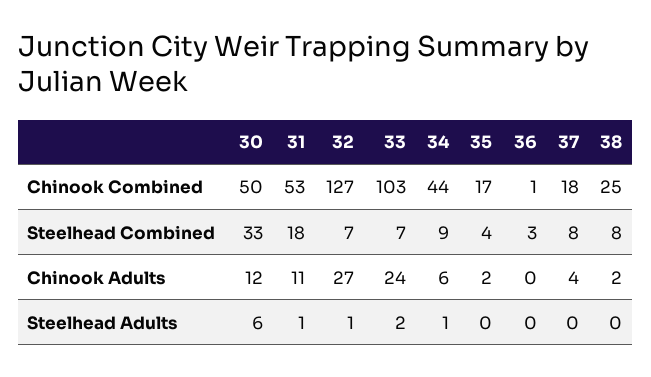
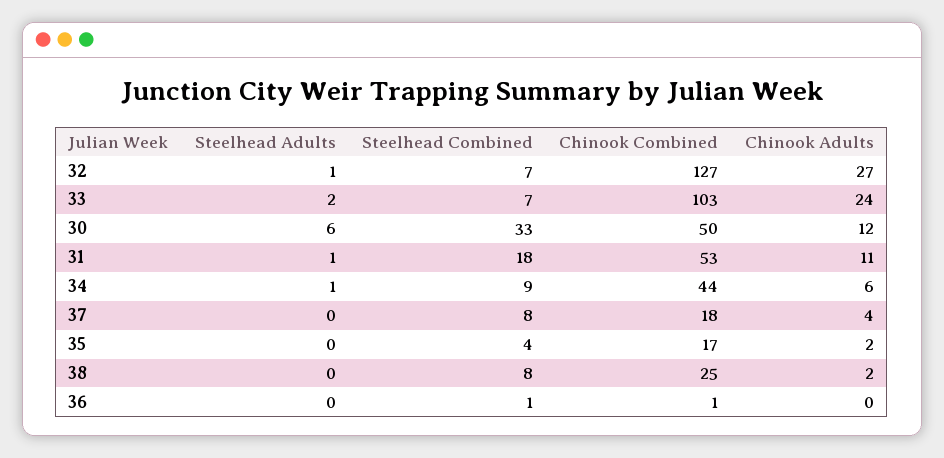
  {
    "30": {
      "Chinook Combined": 50,
      "Steelhead Combined": 33,
      "Chinook Adults": 12,
      "Steelhead Adults": 6
    },
    "31": {
      "Chinook Combined": 53,
      "Steelhead Combined": 18,
      "Chinook Adults": 11,
      "Steelhead Adults": 1
    },
    "32": {
      "Chinook Combined": 127,
      "Steelhead Combined": 7,
      "Chinook Adults": 27,
      "Steelhead Adults": 1
    },
    "33": {
      "Chinook Combined": 103,
      "Steelhead Combined": 7,
      "Chinook Adults": 24,
      "Steelhead Adults": 2
    },
    "34": {
      "Chinook Combined": 44,
      "Steelhead Combined": 9,
      "Chinook Adults": 6,
      "Steelhead Adults": 1
    },
    "35": {
      "Chinook Combined": 17,
      "Steelhead Combined": 4,
      "Chinook Adults": 2,
      "Steelhead Adults": 0
    },
    "36": {
      "Chinook Combined": 1,
-     "Steelhead Combined": 3,
+     "Steelhead Combined": 1,
      "Chinook Adults": 0,
      "Steelhead Adults": 0
    },
    "37": {
      "Chinook Combined": 18,
      "Steelhead Combined": 8,
      "Chinook Adults": 4,
      "Steelhead Adults": 0
    },
    "38": {
      "Chinook Combined": 25,
      "Steelhead Combined": 8,
      "Chinook Adults": 2,
      "Steelhead Adults": 0
    }
  }

